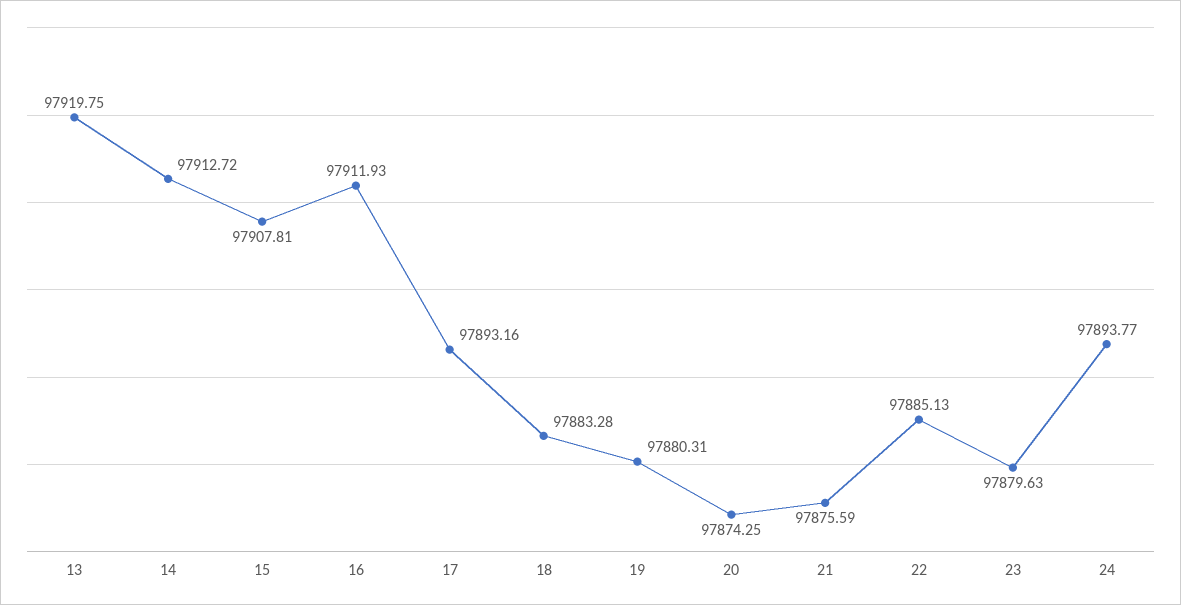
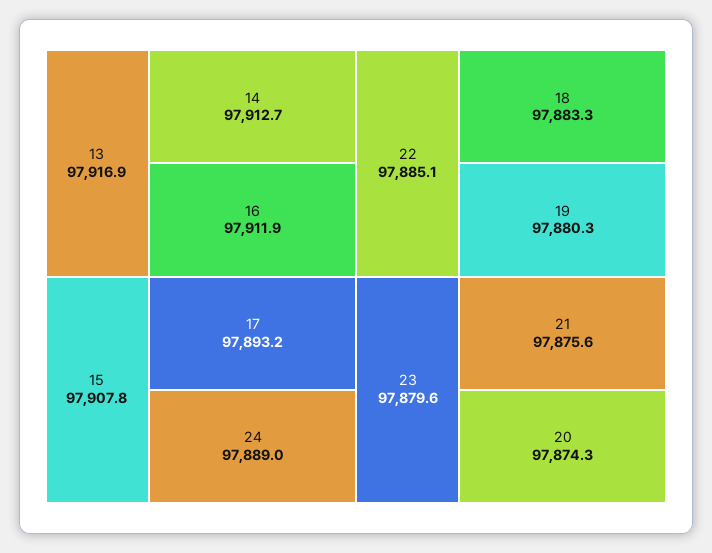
  {
-   "13": 97919.75,
+   "13": 97916.9,
    "14": 97912.72,
    "15": 97907.81,
    "16": 97911.93,
    "17": 97893.16,
    "18": 97883.28,
    "19": 97880.31,
    "20": 97874.25,
    "21": 97875.59,
    "22": 97885.13,
    "23": 97879.63,
-   "24": 97893.77
+   "24": 97889
  }

